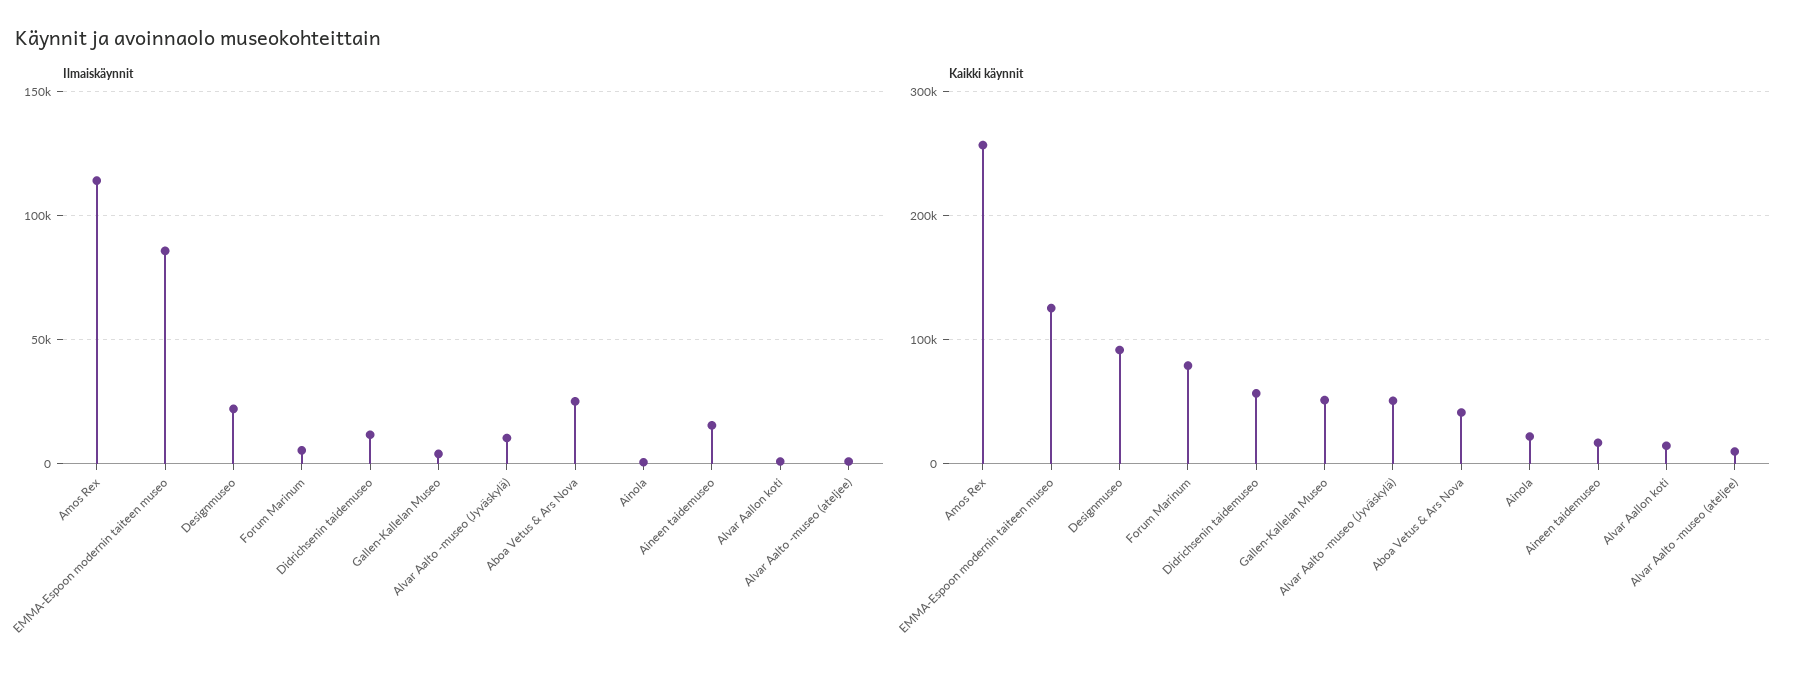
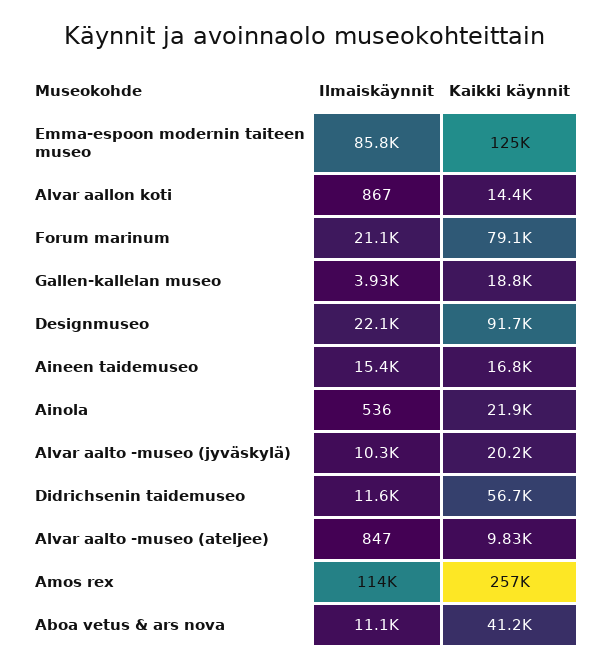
  {
    "Ilmaiskäynnit": {
      "Amos Rex": 114000,
      "EMMA-Espoon modernin taiteen museo": 85800,
      "Designmuseo": 22100,
-     "Forum Marinum": 5000,
+     "Forum Marinum": 21100,
      "Didrichsenin taidemuseo": 11600,
      "Gallen-Kallelan Museo": 3930,
      "Alvar Aalto -museo (Jyväskylä)": 10300,
-     "Aboa Vetus & Ars Nova": 25000,
+     "Aboa Vetus & Ars Nova": 11100,
      "Ainola": 536,
      "Aineen taidemuseo": 15400,
      "Alvar Aallon koti": 867,
      "Alvar Aalto -museo (ateljee)": 847
    },
    "Kaikki käynnit": {
      "Amos Rex": 257000,
      "EMMA-Espoon modernin taiteen museo": 125000,
      "Designmuseo": 91700,
      "Forum Marinum": 79100,
      "Didrichsenin taidemuseo": 56700,
-     "Gallen-Kallelan Museo": 50000,
+     "Gallen-Kallelan Museo": 18800,
-     "Alvar Aalto -museo (Jyväskylä)": 50000,
+     "Alvar Aalto -museo (Jyväskylä)": 20200,
      "Aboa Vetus & Ars Nova": 41200,
      "Ainola": 21900,
      "Aineen taidemuseo": 16800,
      "Alvar Aallon koti": 14400,
      "Alvar Aalto -museo (ateljee)": 9830
    }
  }

